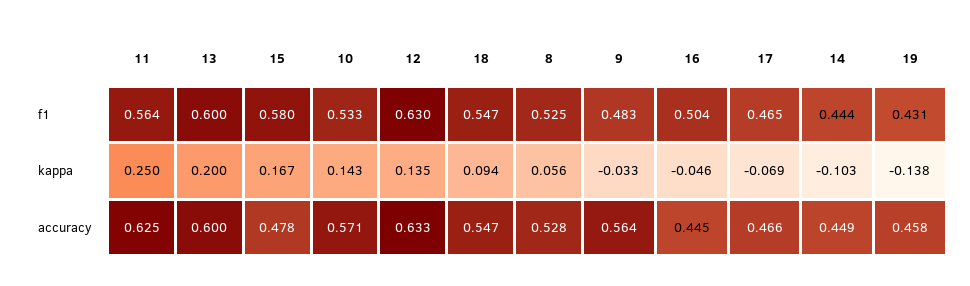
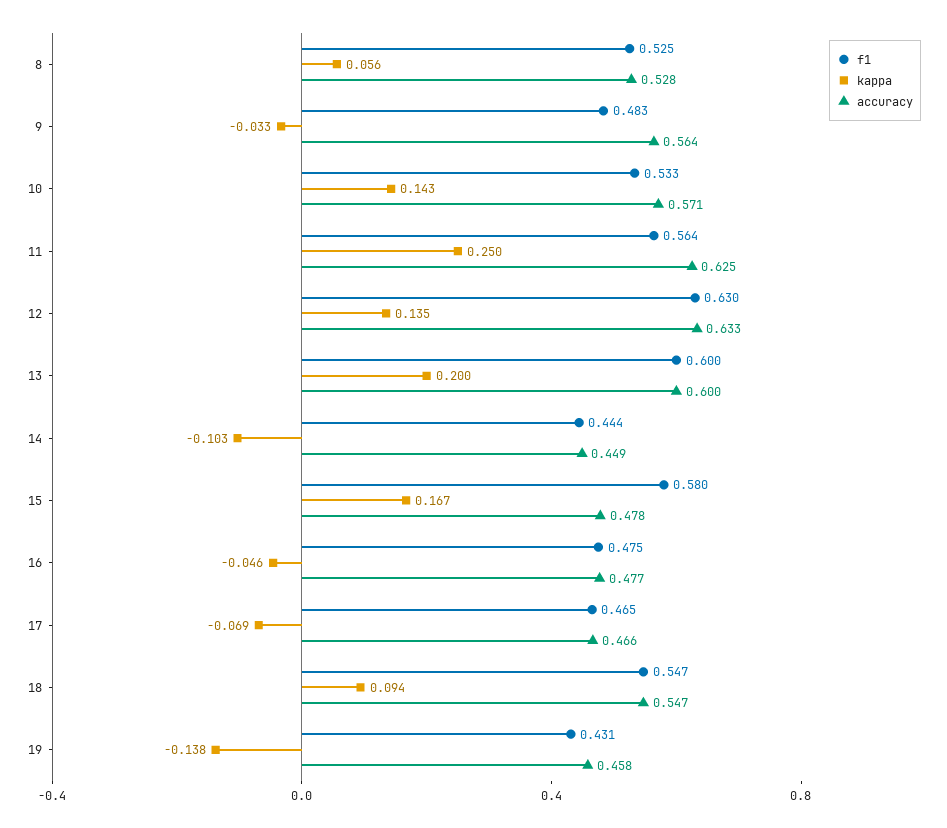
  {
    "f1": {
      "11": 0.564,
      "13": 0.6,
      "15": 0.58,
      "10": 0.533,
      "12": 0.63,
      "18": 0.547,
      "8": 0.525,
      "9": 0.483,
-     "16": 0.504,
+     "16": 0.475,
      "17": 0.465,
      "14": 0.444,
      "19": 0.431
    },
    "kappa": {
      "11": 0.25,
      "13": 0.2,
      "15": 0.167,
      "10": 0.143,
      "12": 0.135,
      "18": 0.094,
      "8": 0.056,
      "9": -0.033,
      "16": -0.046,
      "17": -0.069,
      "14": -0.103,
      "19": -0.138
    },
    "accuracy": {
      "11": 0.625,
      "13": 0.6,
      "15": 0.478,
      "10": 0.571,
      "12": 0.633,
      "18": 0.547,
      "8": 0.528,
      "9": 0.564,
-     "16": 0.445,
+     "16": 0.477,
      "17": 0.466,
      "14": 0.449,
      "19": 0.458
    }
  }

